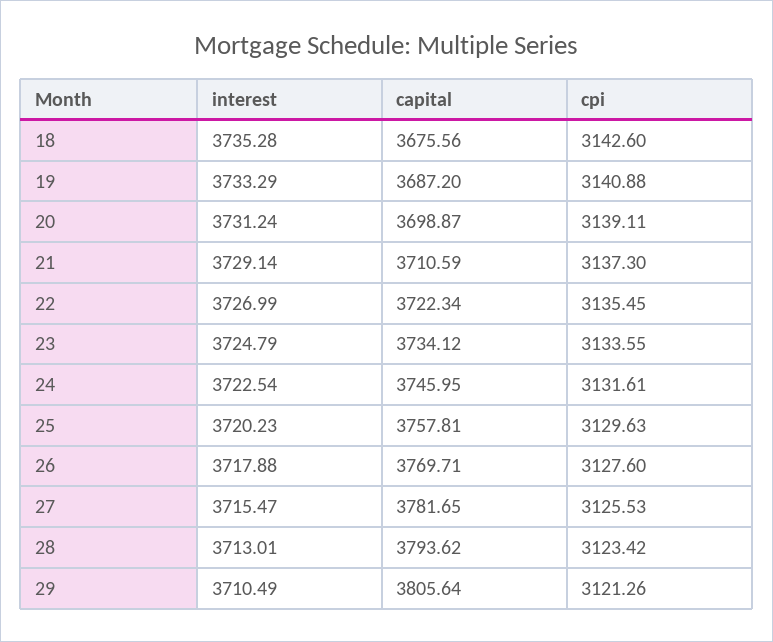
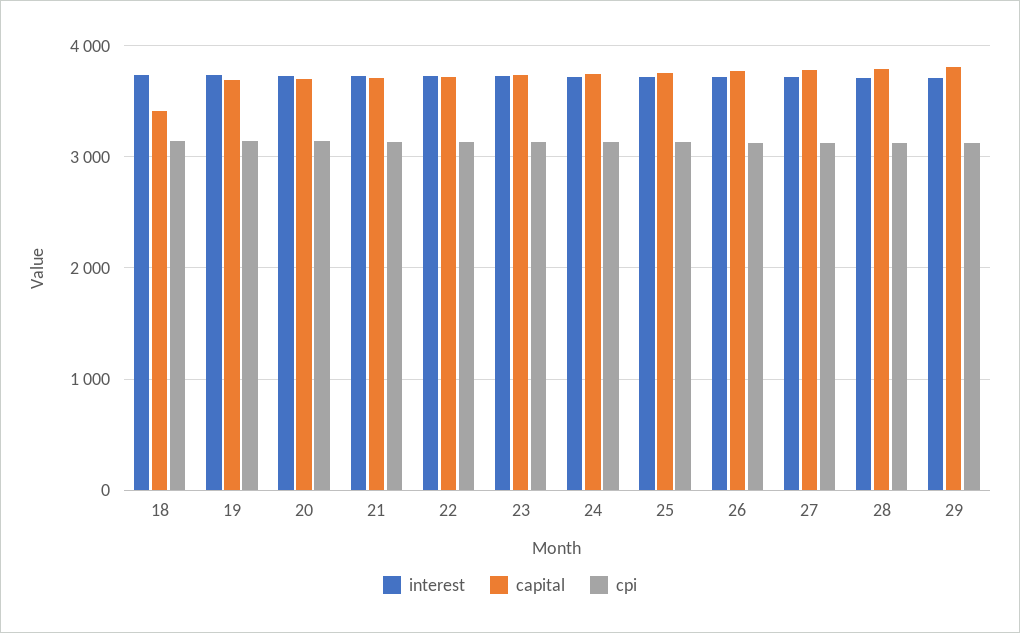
  {
    "interest": {
      "18": 3735.28,
      "19": 3733.29,
      "20": 3731.24,
      "21": 3729.14,
      "22": 3726.99,
      "23": 3724.79,
      "24": 3722.54,
      "25": 3720.23,
      "26": 3717.88,
      "27": 3715.47,
      "28": 3713.01,
      "29": 3710.49
    },
    "capital": {
-     "18": 3675.56,
+     "18": 3400,
      "19": 3687.2,
      "20": 3698.87,
      "21": 3710.59,
      "22": 3722.34,
      "23": 3734.12,
      "24": 3745.95,
      "25": 3757.81,
      "26": 3769.71,
      "27": 3781.65,
      "28": 3793.62,
      "29": 3805.64
    },
    "cpi": {
      "18": 3142.6,
      "19": 3140.88,
      "20": 3139.11,
      "21": 3137.3,
      "22": 3135.45,
      "23": 3133.55,
      "24": 3131.61,
      "25": 3129.63,
      "26": 3127.6,
      "27": 3125.53,
      "28": 3123.42,
      "29": 3121.26
    }
  }

